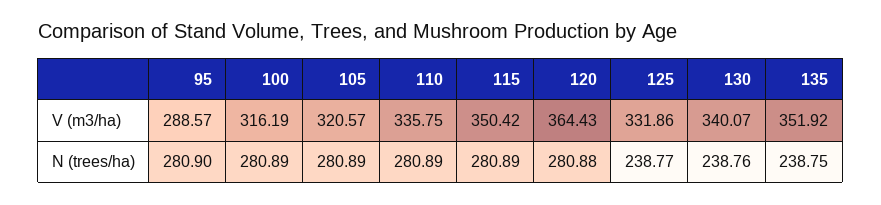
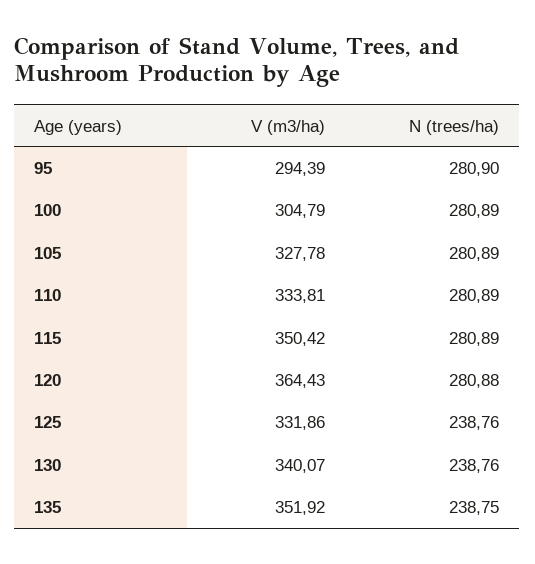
  {
    "95": {
-     "V (m3/ha)": 288.57,
+     "V (m3/ha)": 294.39,
      "N (trees/ha)": 280.9
    },
    "100": {
-     "V (m3/ha)": 316.19,
+     "V (m3/ha)": 304.79,
      "N (trees/ha)": 280.89
    },
    "105": {
-     "V (m3/ha)": 320.57,
+     "V (m3/ha)": 327.78,
      "N (trees/ha)": 280.89
    },
    "110": {
-     "V (m3/ha)": 335.75,
+     "V (m3/ha)": 333.81,
      "N (trees/ha)": 280.89
    },
    "115": {
      "V (m3/ha)": 350.42,
      "N (trees/ha)": 280.89
    },
    "120": {
      "V (m3/ha)": 364.43,
      "N (trees/ha)": 280.88
    },
    "125": {
      "V (m3/ha)": 331.86,
-     "N (trees/ha)": 238.77
+     "N (trees/ha)": 238.76
    },
    "130": {
      "V (m3/ha)": 340.07,
      "N (trees/ha)": 238.76
    },
    "135": {
      "V (m3/ha)": 351.92,
      "N (trees/ha)": 238.75
    }
  }

